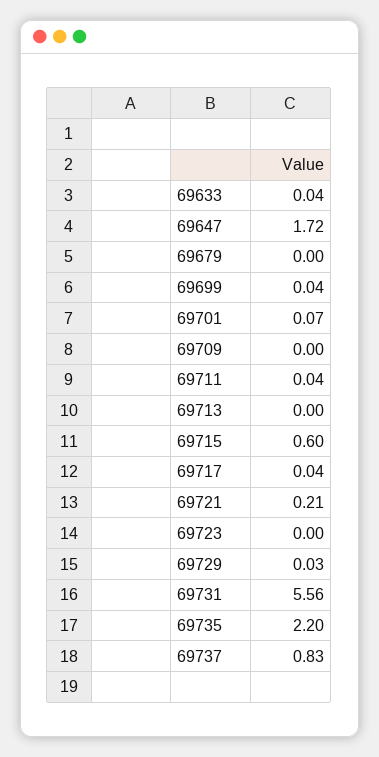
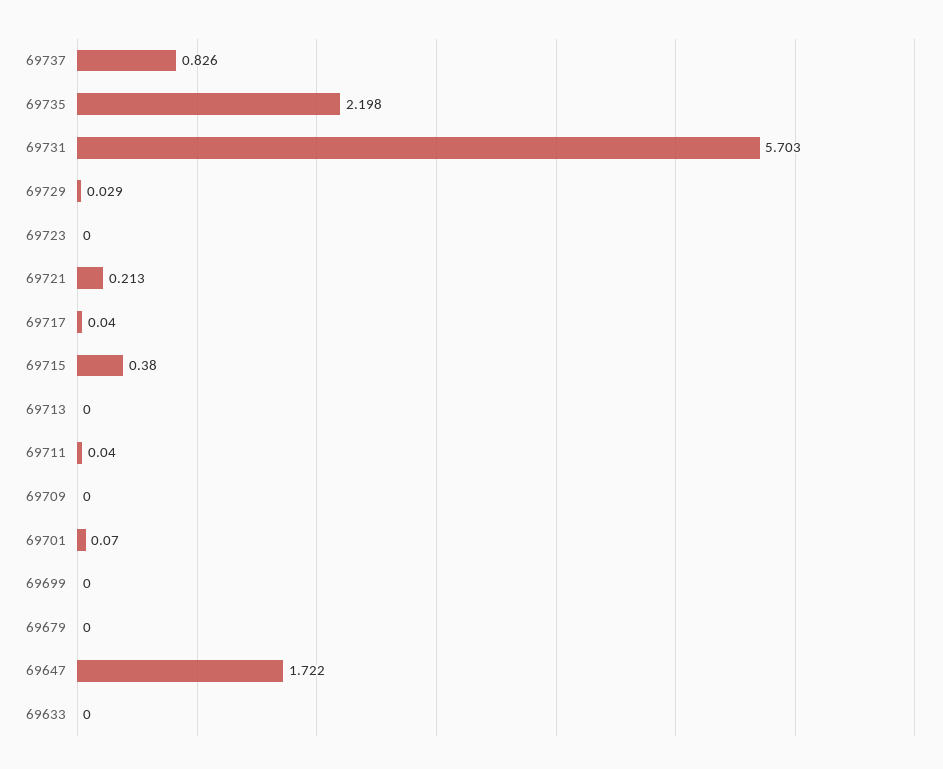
  {
-   "69633": 0.04,
+   "69633": 0,
    "69647": 1.722,
    "69679": 0,
-   "69699": 0.04,
+   "69699": 0,
    "69701": 0.07,
    "69709": 0,
    "69711": 0.04,
    "69713": 0,
-   "69715": 0.6,
+   "69715": 0.38,
    "69717": 0.04,
    "69721": 0.213,
    "69723": 0,
    "69729": 0.029,
-   "69731": 5.56,
+   "69731": 5.703,
    "69735": 2.198,
    "69737": 0.826
  }

